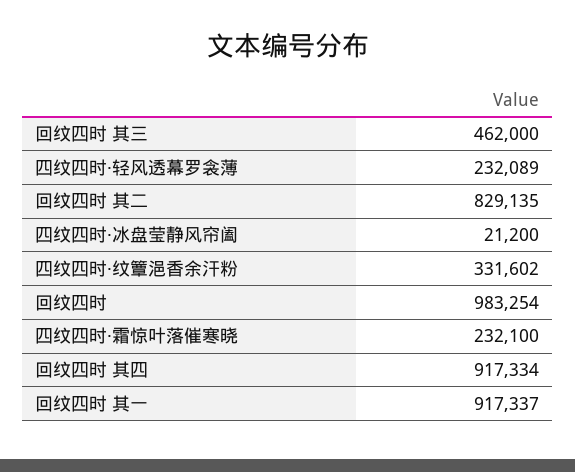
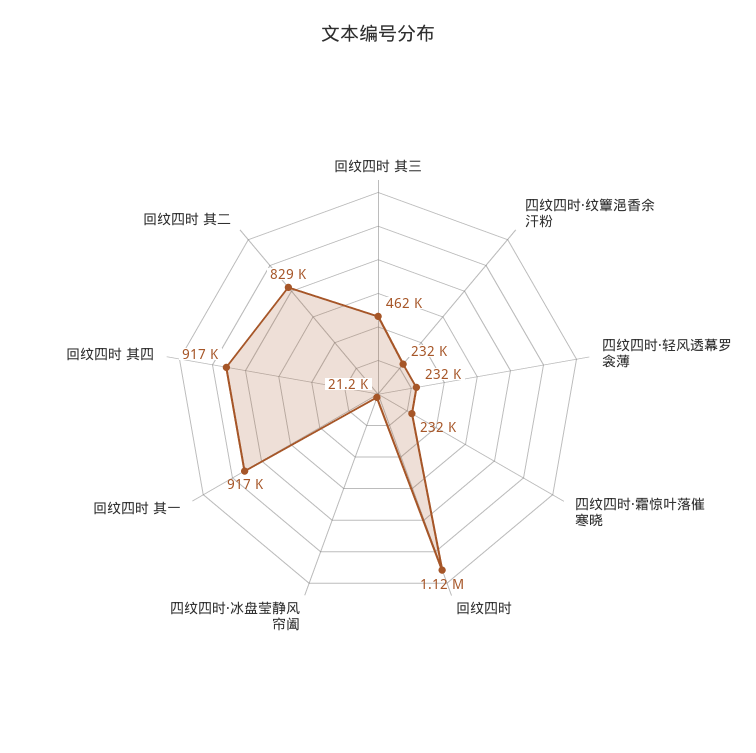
  {
    "回纹四时 其三": 462000,
    "四纹四时·轻风透幕罗衾薄": 232089,
    "回纹四时 其二": 829135,
    "四纹四时·冰盘莹静风帘阖": 21200,
-   "四纹四时·纹簟浥香余汗粉": 331602,
+   "四纹四时·纹簟浥香余汗粉": 232000,
-   "回纹四时": 983254,
+   "回纹四时": 1120000,
    "四纹四时·霜惊叶落催寒晓": 232100,
    "回纹四时 其四": 917334,
    "回纹四时 其一": 917337
  }

